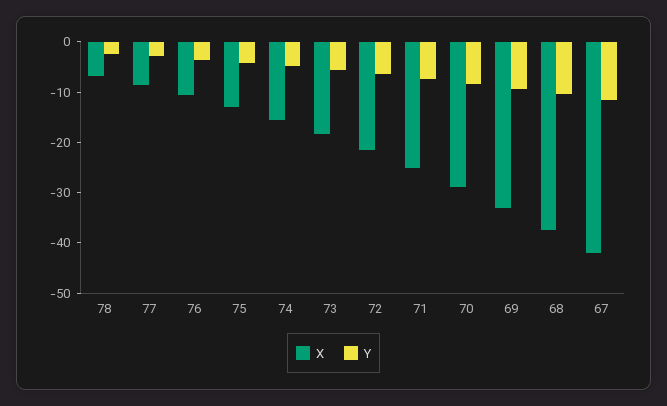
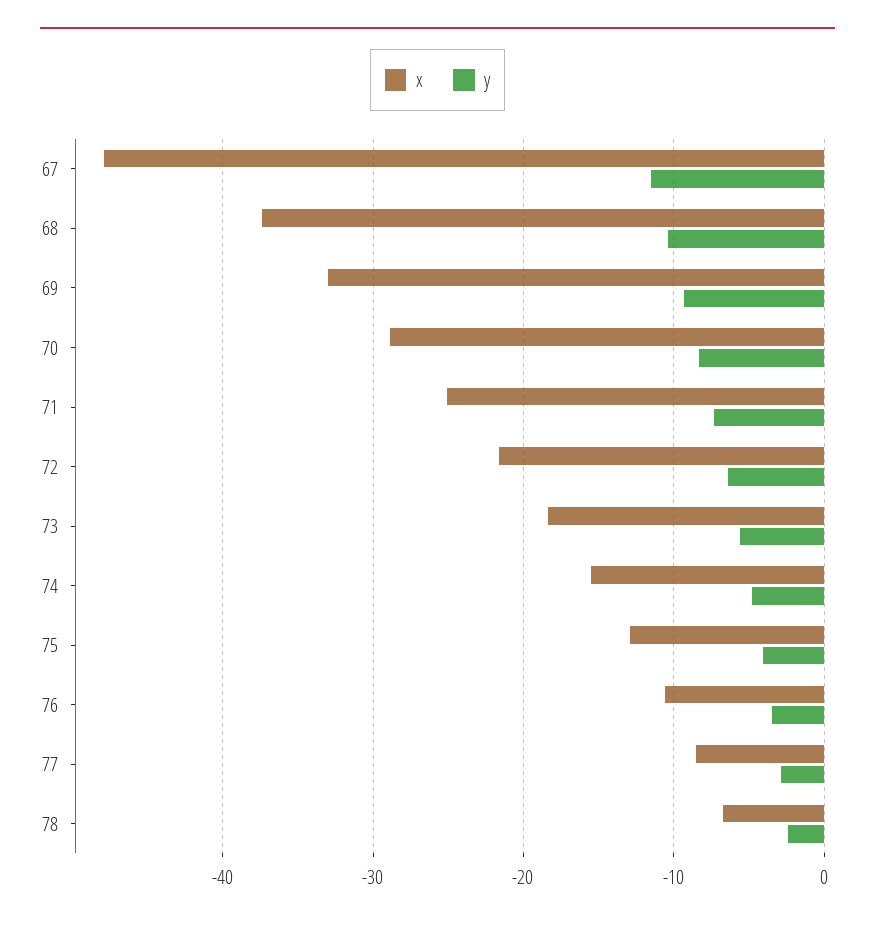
  {
    "X": {
      "78": -7,
      "77": -9,
      "76": -11,
      "75": -13,
      "74": -16,
      "73": -18,
      "72": -22,
      "71": -25,
      "70": -29,
      "69": -33,
      "68": -37,
-     "67": -42
+     "67": -48
    },
    "Y": {
      "78": -2,
      "77": -3,
      "76": -4,
      "75": -4,
      "74": -5,
      "73": -6,
      "72": -6,
      "71": -7,
      "70": -8,
      "69": -9,
      "68": -10,
      "67": -12
    }
  }

